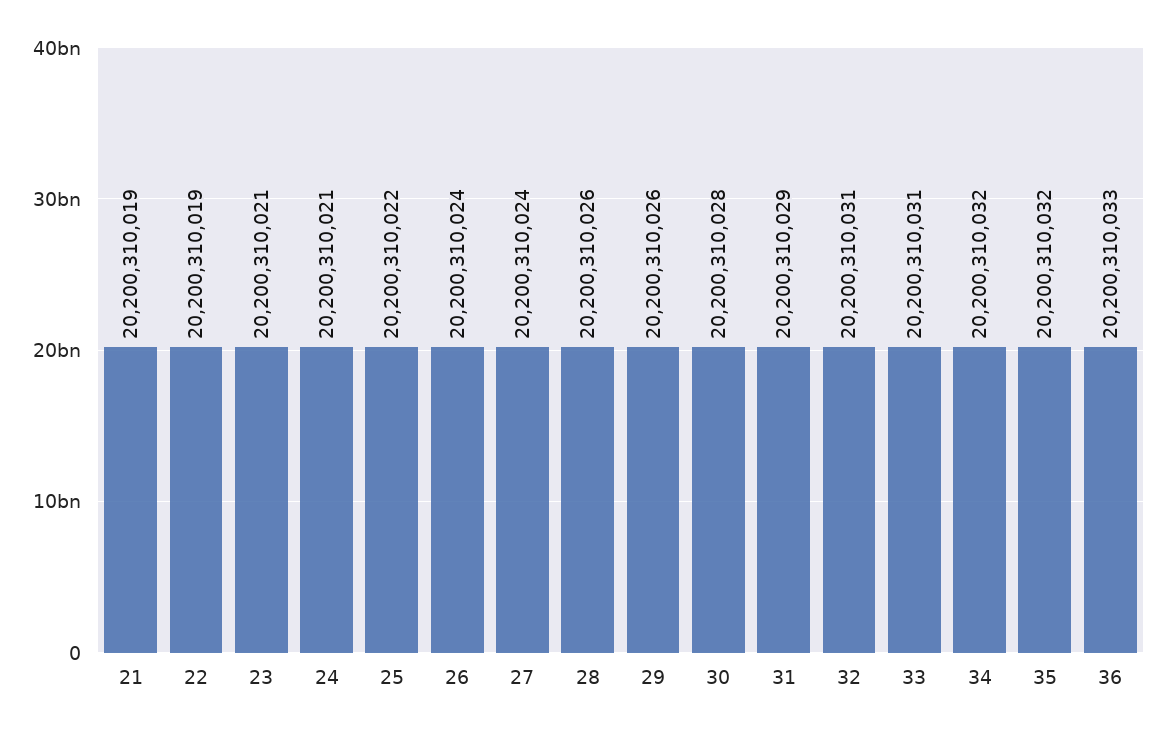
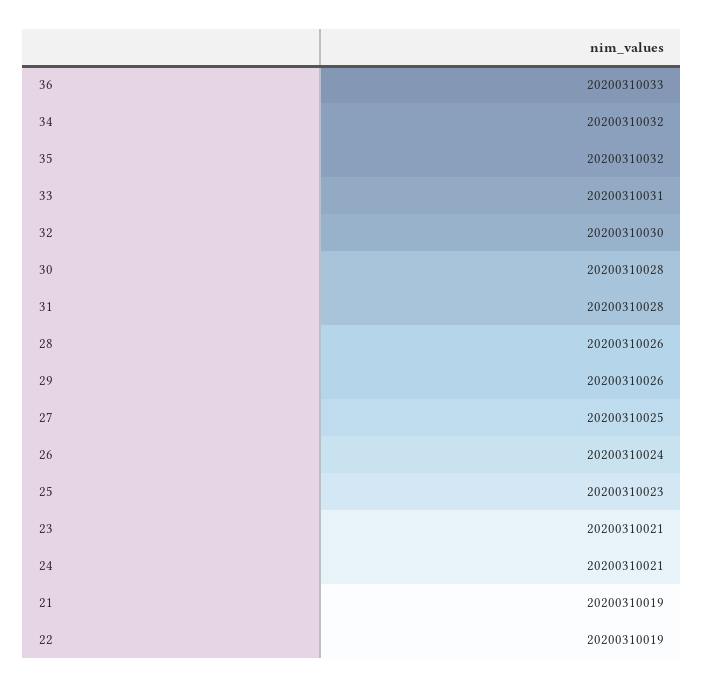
  {
    "21": 20200310019,
    "22": 20200310019,
    "23": 20200310021,
    "24": 20200310021,
-   "25": 20200310022,
+   "25": 20200310023,
    "26": 20200310024,
-   "27": 20200310024,
+   "27": 20200310025,
    "28": 20200310026,
    "29": 20200310026,
    "30": 20200310028,
-   "31": 20200310029,
+   "31": 20200310028,
-   "32": 20200310031,
+   "32": 20200310030,
    "33": 20200310031,
    "34": 20200310032,
    "35": 20200310032,
    "36": 20200310033
  }

